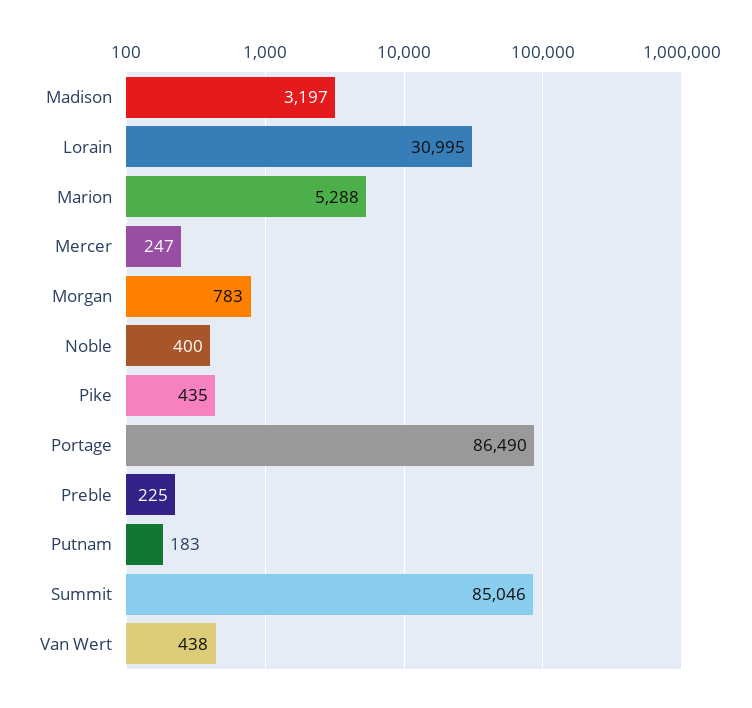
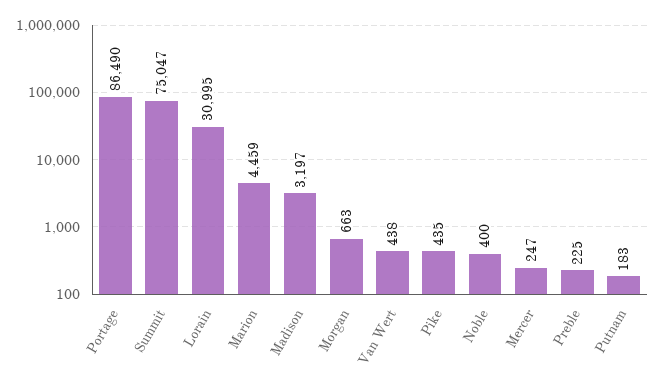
  {
    "Madison": 3197,
    "Lorain": 30995,
-   "Marion": 5288,
+   "Marion": 4459,
    "Mercer": 247,
-   "Morgan": 783,
+   "Morgan": 663,
    "Noble": 400,
    "Pike": 435,
    "Portage": 86490,
    "Preble": 225,
    "Putnam": 183,
-   "Summit": 85046,
+   "Summit": 75047,
    "Van Wert": 438
  }

